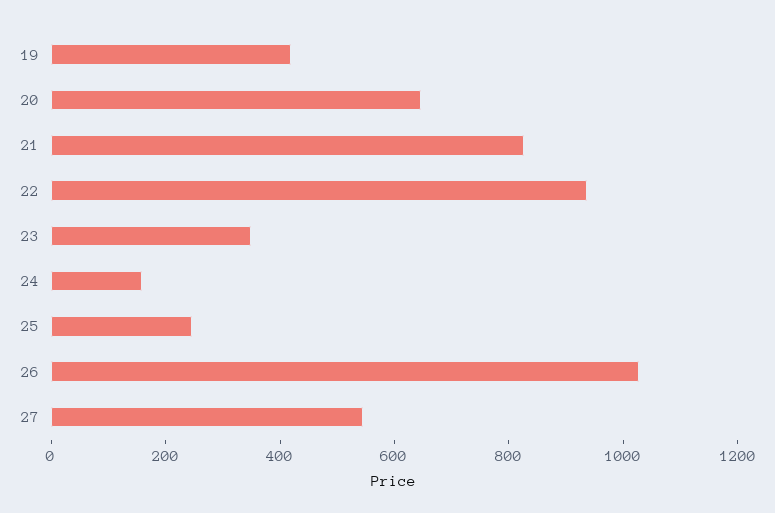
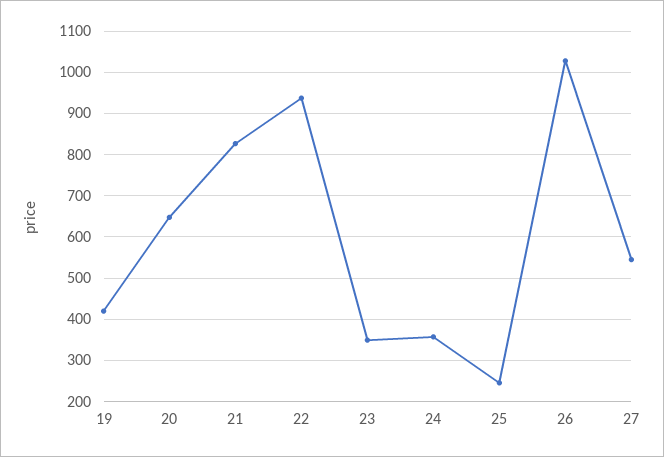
  {
    "19": 420,
    "20": 640,
    "21": 820,
    "22": 940,
    "23": 340,
-   "24": 150,
+   "24": 360,
    "25": 240,
    "26": 1020,
    "27": 540
  }

